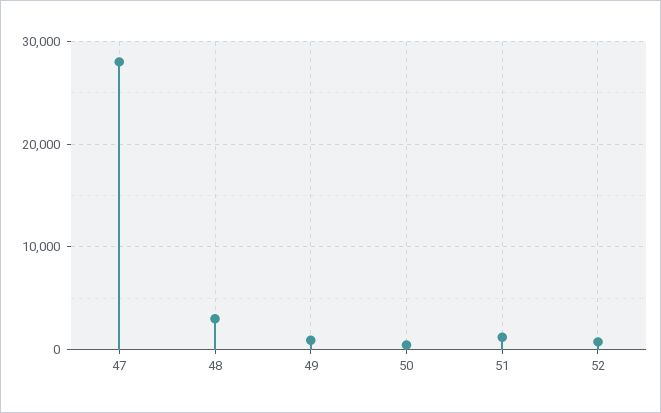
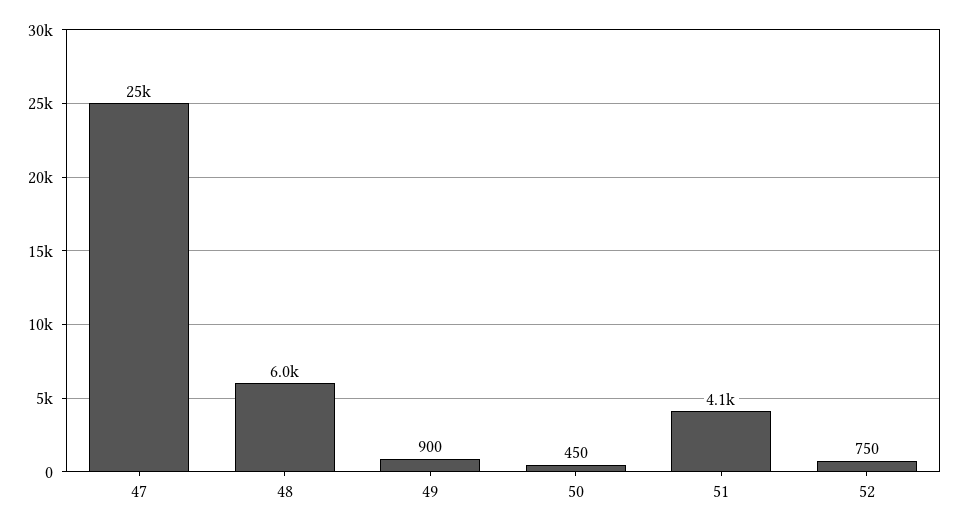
  {
-   "47": 28000,
+   "47": 25000,
-   "48": 3000,
+   "48": 6000,
    "49": 900,
    "50": 450,
-   "51": 1000,
+   "51": 4100,
    "52": 750
  }

